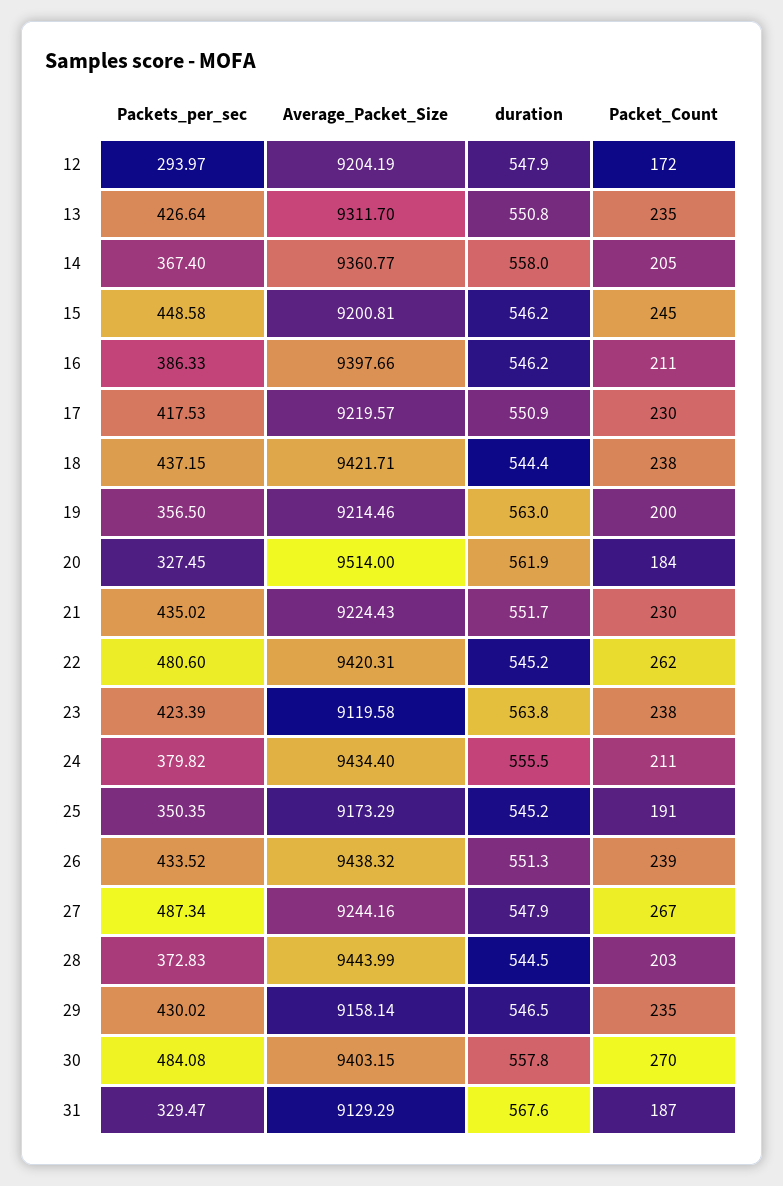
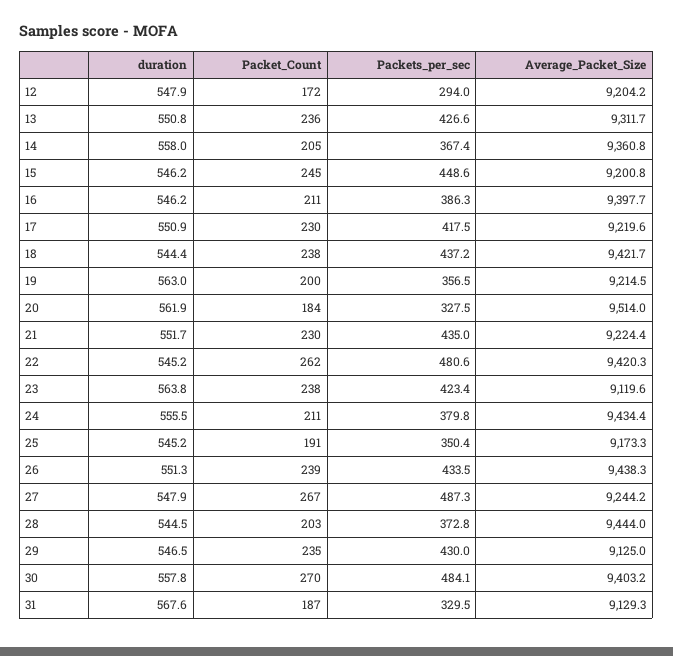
  {
    "Packets_per_sec": {
      "12": 293.97,
      "13": 426.64,
      "14": 367.4,
      "15": 448.58,
      "16": 386.33,
      "17": 417.53,
      "18": 437.15,
      "19": 356.5,
      "20": 327.45,
      "21": 435.02,
      "22": 480.6,
      "23": 423.39,
      "24": 379.82,
      "25": 350.35,
      "26": 433.52,
      "27": 487.34,
      "28": 372.83,
      "29": 430.02,
      "30": 484.08,
      "31": 329.47
    },
    "Average_Packet_Size": {
      "12": 9204.19,
      "13": 9311.7,
      "14": 9360.77,
      "15": 9200.81,
      "16": 9397.66,
      "17": 9219.57,
      "18": 9421.71,
      "19": 9214.46,
      "20": 9514,
      "21": 9224.43,
      "22": 9420.31,
      "23": 9119.58,
      "24": 9434.4,
      "25": 9173.29,
      "26": 9438.32,
      "27": 9244.16,
      "28": 9443.99,
-     "29": 9158.14,
+     "29": 9125,
      "30": 9403.15,
      "31": 9129.29
    },
    "duration": {
      "12": 547.9,
      "13": 550.8,
      "14": 558,
      "15": 546.2,
      "16": 546.2,
      "17": 550.9,
      "18": 544.4,
      "19": 563,
      "20": 561.9,
      "21": 551.7,
      "22": 545.2,
      "23": 563.8,
      "24": 555.5,
      "25": 545.2,
      "26": 551.3,
      "27": 547.9,
      "28": 544.5,
      "29": 546.5,
      "30": 557.8,
      "31": 567.6
    },
    "Packet_Count": {
      "12": 172,
-     "13": 235,
+     "13": 236,
      "14": 205,
      "15": 245,
      "16": 211,
      "17": 230,
      "18": 238,
      "19": 200,
      "20": 184,
      "21": 230,
      "22": 262,
      "23": 238,
      "24": 211,
      "25": 191,
      "26": 239,
      "27": 267,
      "28": 203,
      "29": 235,
      "30": 270,
      "31": 187
    }
  }

